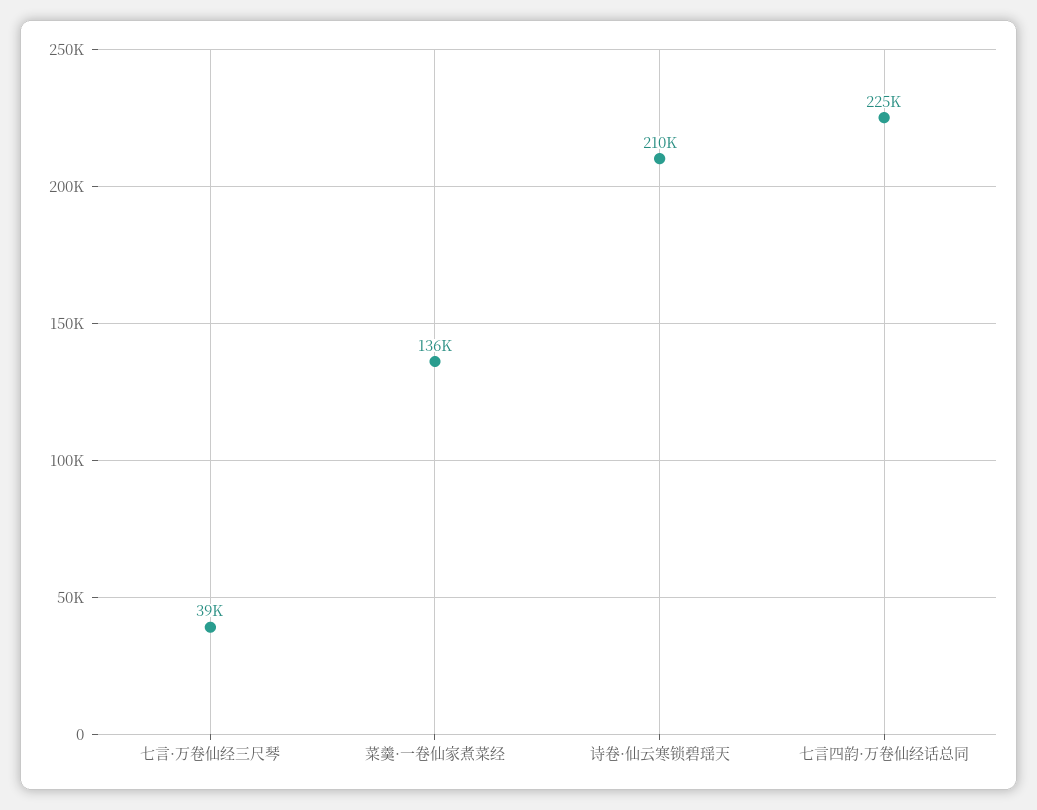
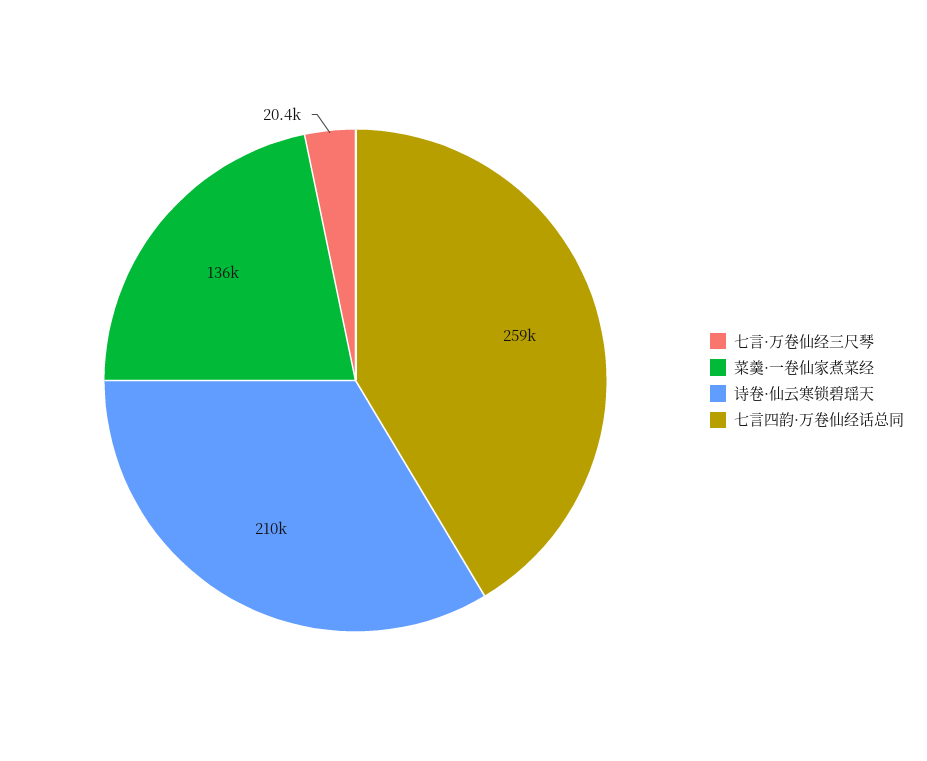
  {
-   "七言·万卷仙经三尺琴": 39000,
+   "七言·万卷仙经三尺琴": 20400,
    "菜羹·一卷仙家煮菜经": 136000,
    "诗卷·仙云寒锁碧瑶天": 210000,
-   "七言四韵·万卷仙经话总同": 225000
+   "七言四韵·万卷仙经话总同": 259000
  }

